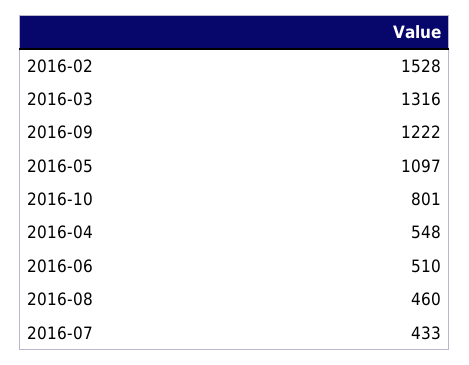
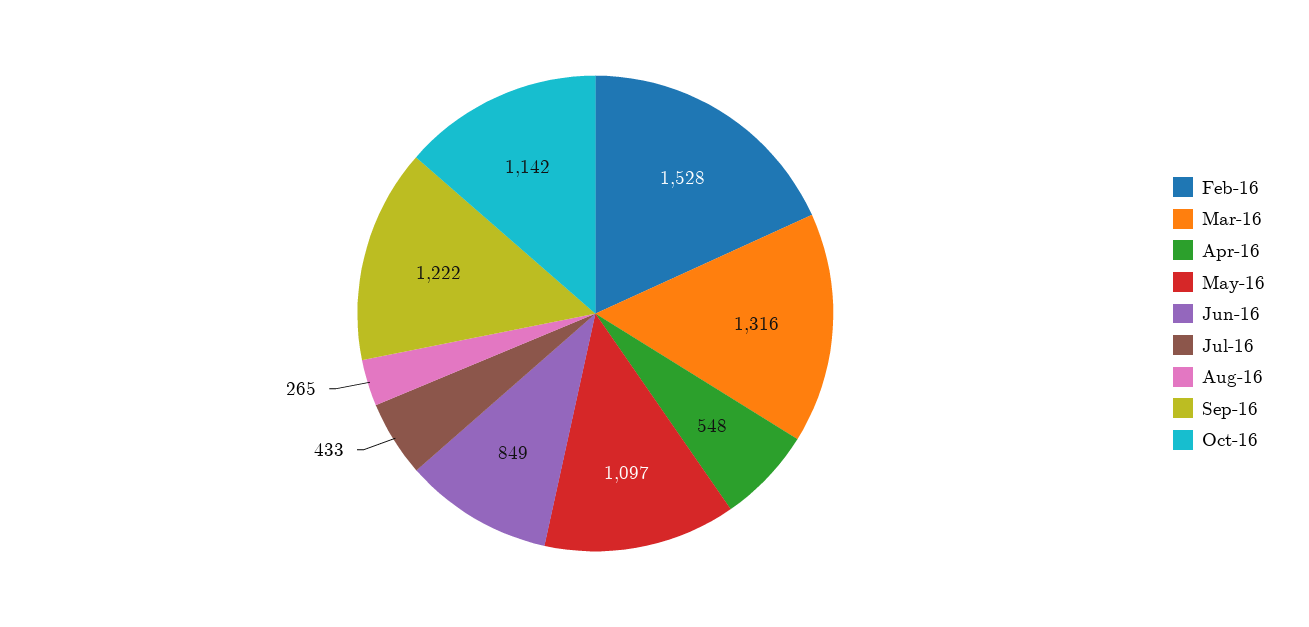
  {
    "2016-02": 1528,
    "2016-03": 1316,
    "2016-09": 1222,
    "2016-05": 1097,
-   "2016-10": 801,
+   "2016-10": 1142,
    "2016-04": 548,
-   "2016-06": 510,
+   "2016-06": 849,
-   "2016-08": 460,
+   "2016-08": 265,
    "2016-07": 433
  }

